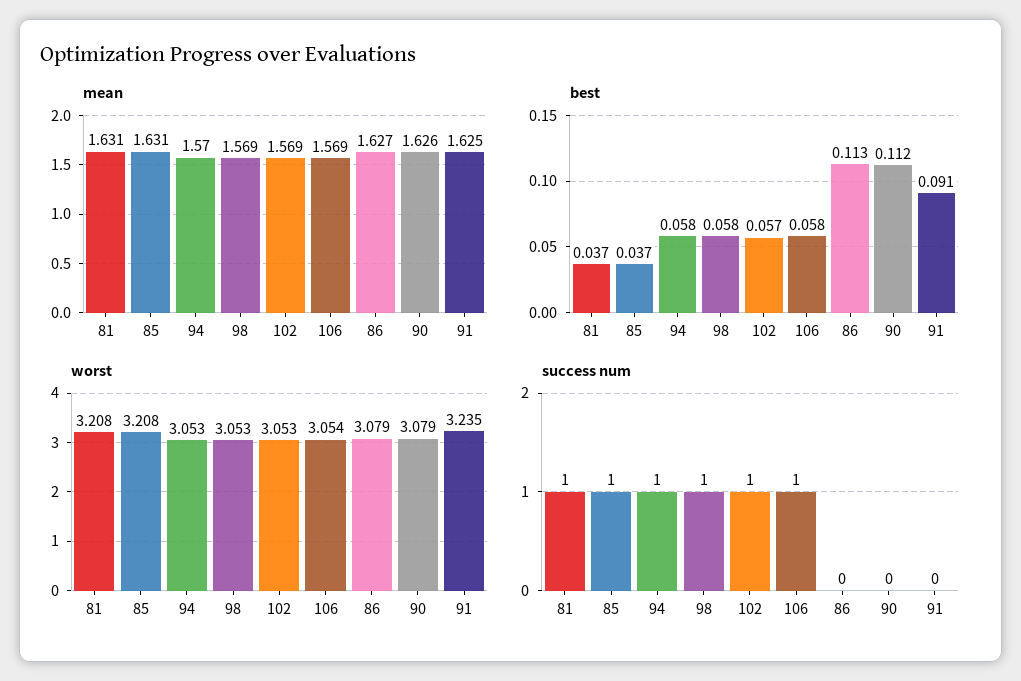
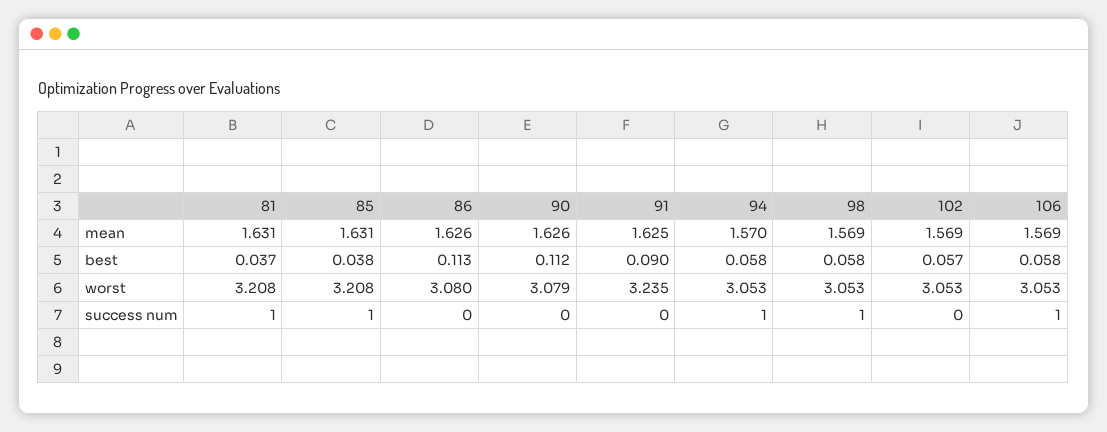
  {
    "mean": {
      "81": 1.631,
      "85": 1.631,
      "94": 1.57,
      "98": 1.569,
      "102": 1.569,
      "106": 1.569,
-     "86": 1.627,
+     "86": 1.626,
      "90": 1.626,
      "91": 1.625
    },
    "best": {
      "81": 0.037,
-     "85": 0.037,
+     "85": 0.038,
      "94": 0.058,
      "98": 0.058,
      "102": 0.057,
      "106": 0.058,
      "86": 0.113,
      "90": 0.112,
-     "91": 0.091
+     "91": 0.09
    },
    "worst": {
      "81": 3.208,
      "85": 3.208,
      "94": 3.053,
      "98": 3.053,
      "102": 3.053,
-     "106": 3.054,
+     "106": 3.053,
-     "86": 3.079,
+     "86": 3.08,
      "90": 3.079,
      "91": 3.235
    },
    "success num": {
      "81": 1,
      "85": 1,
      "94": 1,
      "98": 1,
-     "102": 1,
+     "102": 0,
      "106": 1,
      "86": 0,
      "90": 0,
      "91": 0
    }
  }

